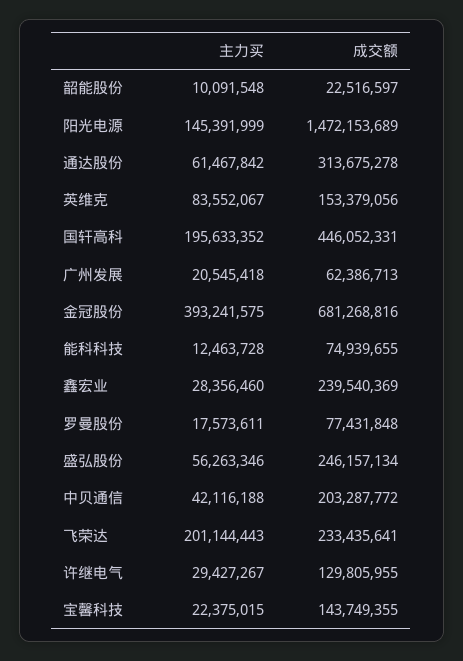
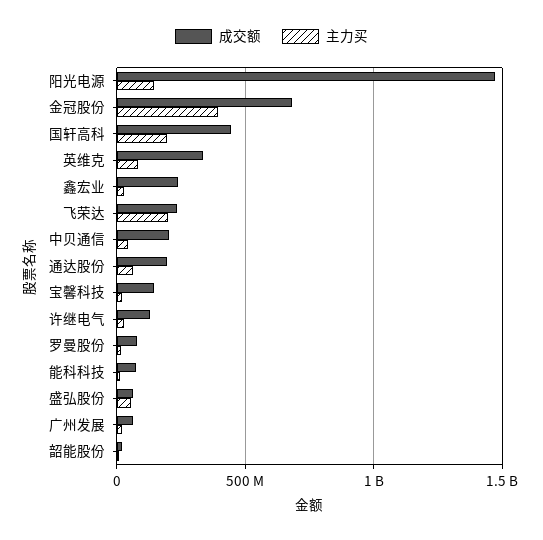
  {
    "主力买": {
      "韶能股份": 10091548,
      "阳光电源": 145391999,
      "通达股份": 61467842,
      "英维克": 83552067,
      "国轩高科": 195633352,
      "广州发展": 20545418,
      "金冠股份": 393241575,
      "能科科技": 12463728,
      "鑫宏业": 28356460,
      "罗曼股份": 17573611,
      "盛弘股份": 56263346,
      "中贝通信": 42116188,
      "飞荣达": 201144443,
      "许继电气": 29427267,
      "宝馨科技": 22375015
    },
    "成交额": {
      "韶能股份": 22516597,
      "阳光电源": 1472153689,
-     "通达股份": 313675278,
+     "通达股份": 200000000,
-     "英维克": 153379056,
+     "英维克": 350000000,
      "国轩高科": 446052331,
      "广州发展": 62386713,
      "金冠股份": 681268816,
      "能科科技": 74939655,
      "鑫宏业": 239540369,
      "罗曼股份": 77431848,
-     "盛弘股份": 246157134,
+     "盛弘股份": 50000000,
      "中贝通信": 203287772,
      "飞荣达": 233435641,
      "许继电气": 129805955,
      "宝馨科技": 143749355
    }
  }

